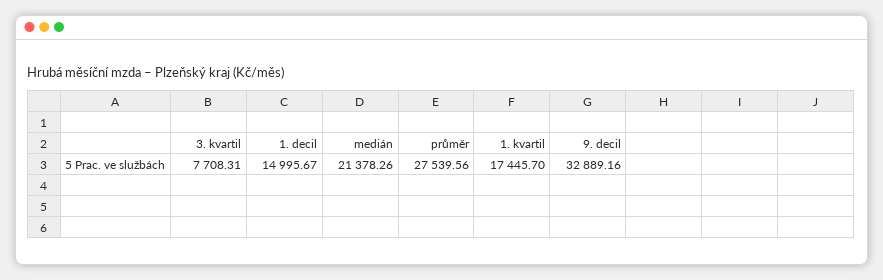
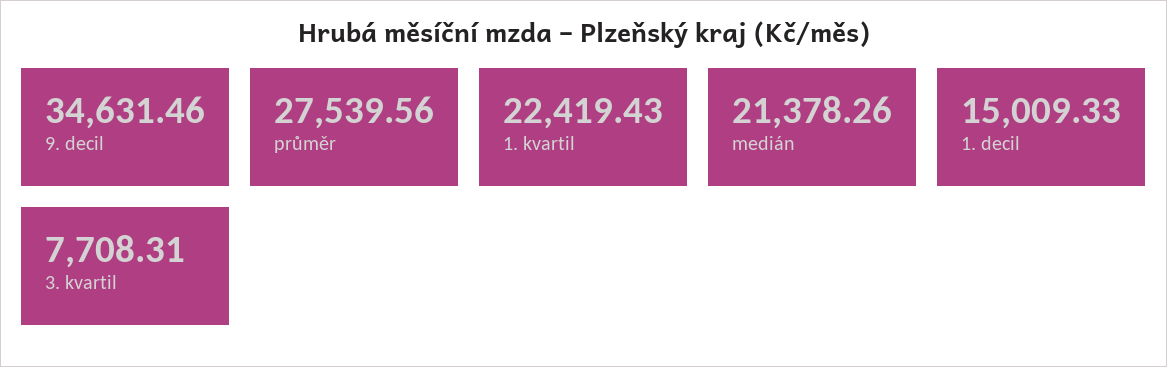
  {
    "3. kvartil": 7708.31,
-   "1. decil": 14995.67,
+   "1. decil": 15009.33,
    "medián": 21378.26,
    "průměr": 27539.56,
-   "1. kvartil": 17445.7,
+   "1. kvartil": 22419.43,
-   "9. decil": 32889.16
+   "9. decil": 34631.46
  }

